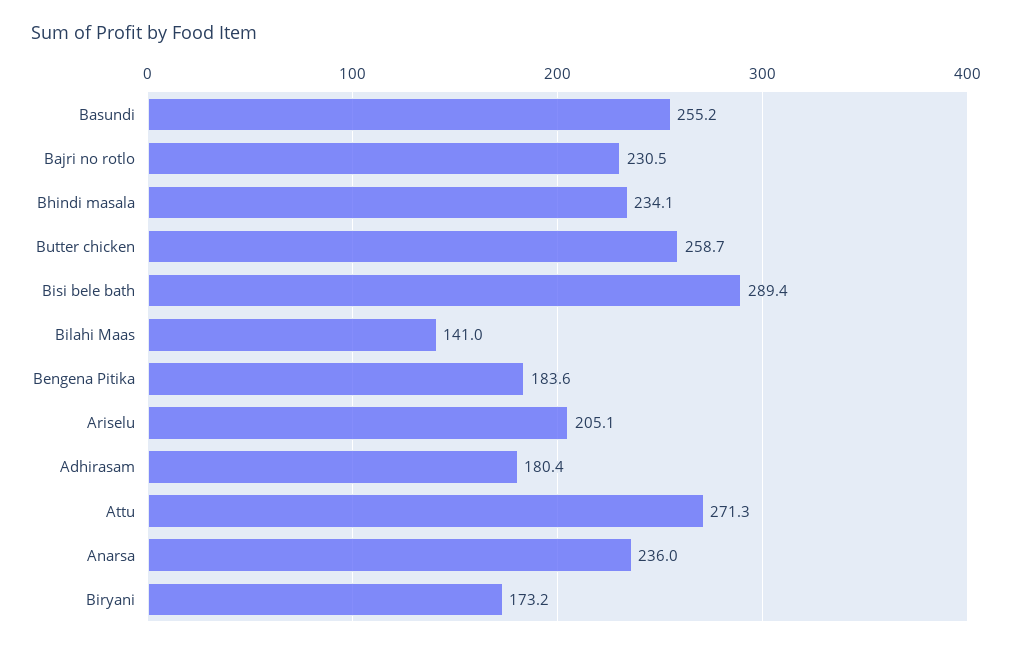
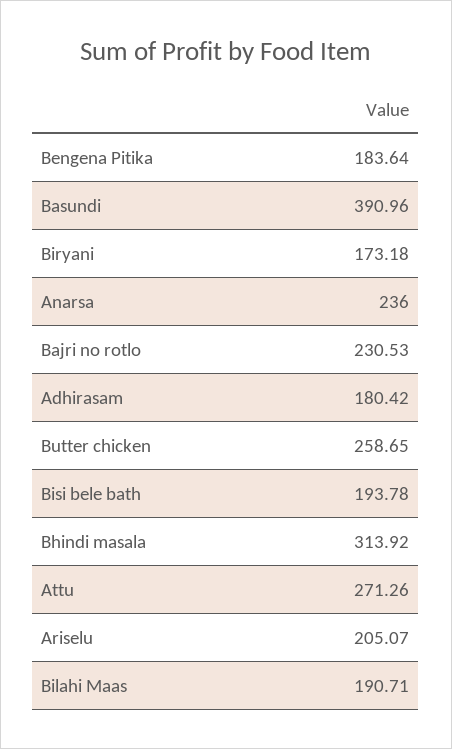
  {
-   "Basundi": 255.2,
+   "Basundi": 390.96,
    "Bajri no rotlo": 230.53,
-   "Bhindi masala": 234.1,
+   "Bhindi masala": 313.92,
    "Butter chicken": 258.65,
-   "Bisi bele bath": 289.4,
+   "Bisi bele bath": 193.78,
-   "Bilahi Maas": 141,
+   "Bilahi Maas": 190.71,
    "Bengena Pitika": 183.64,
    "Ariselu": 205.07,
    "Adhirasam": 180.42,
    "Attu": 271.26,
    "Anarsa": 236,
    "Biryani": 173.18
  }

